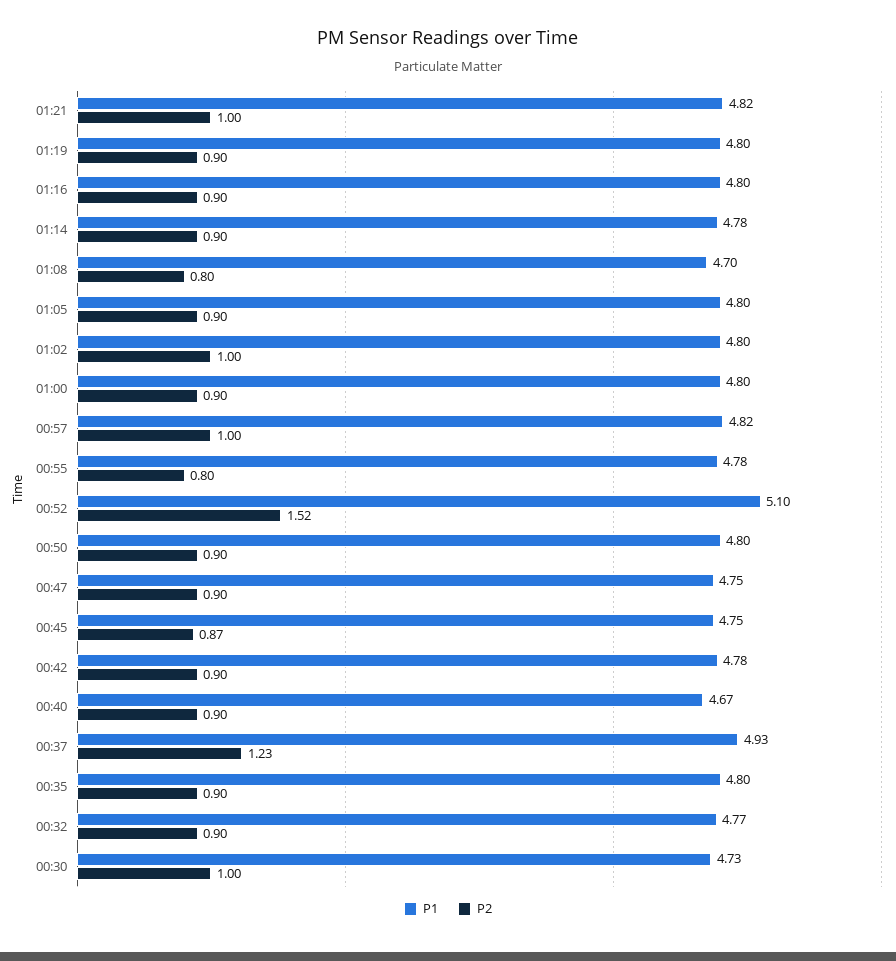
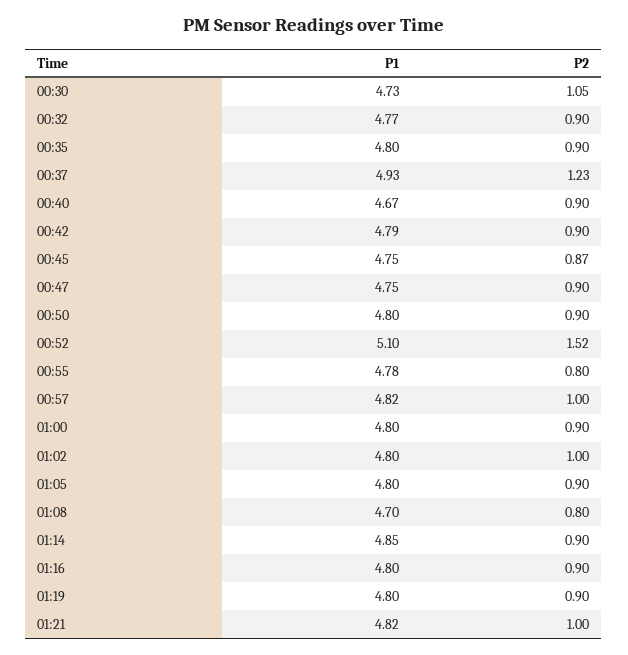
  {
    "P1": {
      "01:21": 4.82,
      "01:19": 4.8,
      "01:16": 4.8,
-     "01:14": 4.78,
+     "01:14": 4.85,
      "01:08": 4.7,
      "01:05": 4.8,
      "01:02": 4.8,
      "01:00": 4.8,
      "00:57": 4.82,
      "00:55": 4.78,
      "00:52": 5.1,
      "00:50": 4.8,
      "00:47": 4.75,
      "00:45": 4.75,
-     "00:42": 4.78,
+     "00:42": 4.79,
      "00:40": 4.67,
      "00:37": 4.93,
      "00:35": 4.8,
      "00:32": 4.77,
      "00:30": 4.73
    },
    "P2": {
      "01:21": 1,
      "01:19": 0.9,
      "01:16": 0.9,
      "01:14": 0.9,
      "01:08": 0.8,
      "01:05": 0.9,
      "01:02": 1,
      "01:00": 0.9,
      "00:57": 1,
      "00:55": 0.8,
      "00:52": 1.52,
      "00:50": 0.9,
      "00:47": 0.9,
      "00:45": 0.87,
      "00:42": 0.9,
      "00:40": 0.9,
      "00:37": 1.23,
      "00:35": 0.9,
      "00:32": 0.9,
-     "00:30": 1
+     "00:30": 1.05
    }
  }

